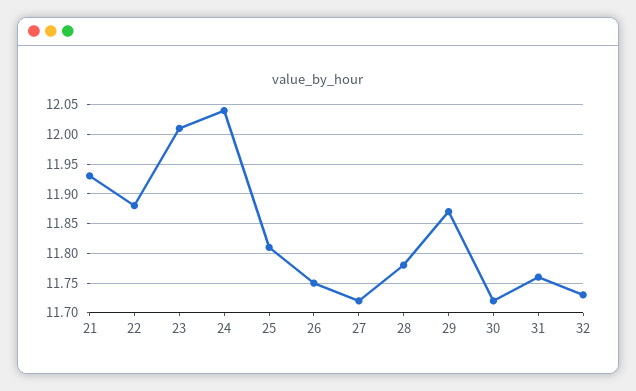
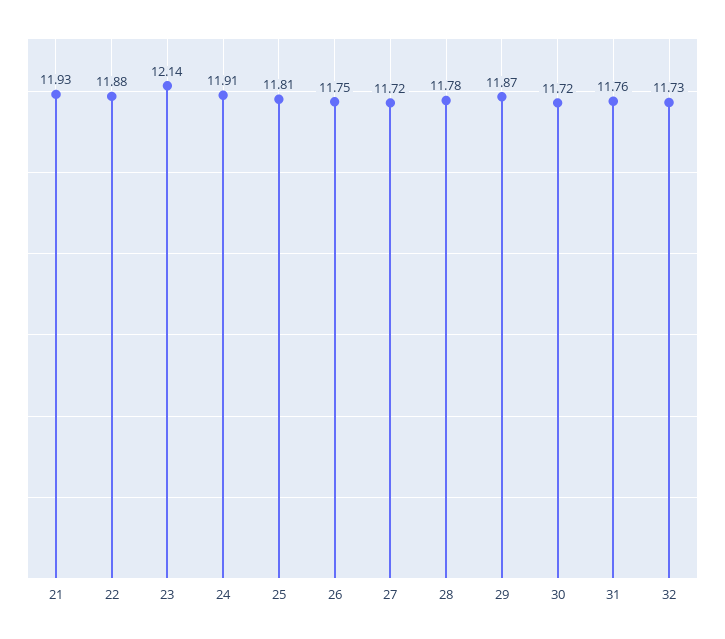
  {
    "21": 11.93,
    "22": 11.88,
-   "23": 12,
+   "23": 12.14,
-   "24": 12.05,
+   "24": 11.91,
    "25": 11.81,
    "26": 11.75,
    "27": 11.72,
    "28": 11.78,
    "29": 11.87,
    "30": 11.72,
    "31": 11.76,
    "32": 11.73
  }

